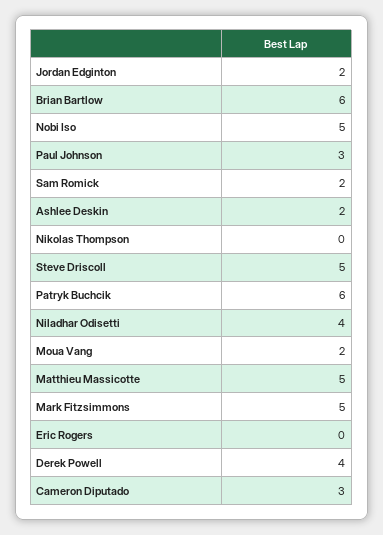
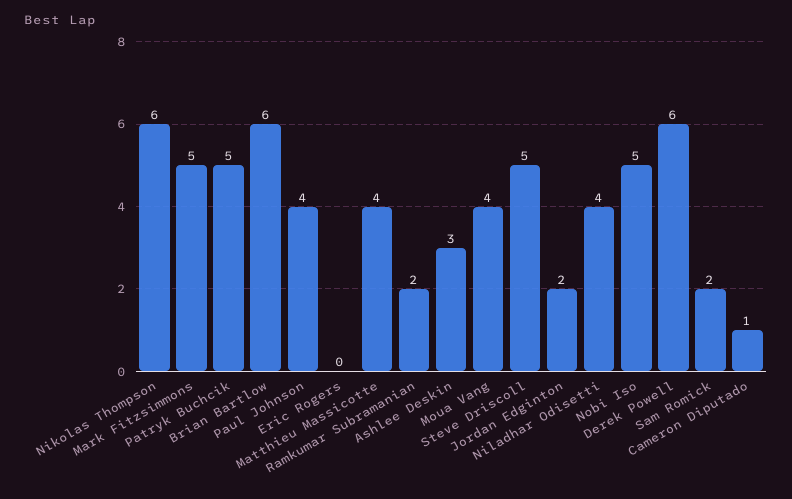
  {
    "Jordan Edginton": 2,
    "Brian Bartlow": 6,
    "Nobi Iso": 5,
-   "Paul Johnson": 3,
+   "Paul Johnson": 4,
    "Sam Romick": 2,
-   "Ashlee Deskin": 2,
+   "Ashlee Deskin": 3,
-   "Nikolas Thompson": 0,
+   "Nikolas Thompson": 6,
    "Steve Driscoll": 5,
-   "Patryk Buchcik": 6,
+   "Patryk Buchcik": 5,
    "Niladhar Odisetti": 4,
-   "Moua Vang": 2,
+   "Moua Vang": 4,
-   "Matthieu Massicotte": 5,
+   "Matthieu Massicotte": 4,
    "Mark Fitzsimmons": 5,
    "Eric Rogers": 0,
-   "Derek Powell": 4,
+   "Derek Powell": 6,
-   "Cameron Diputado": 3
+   "Cameron Diputado": 1,
+   "Ramkumar Subramanian": 2
  }

